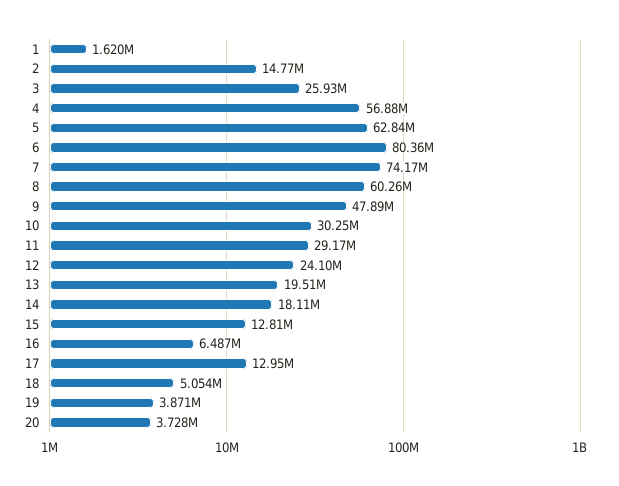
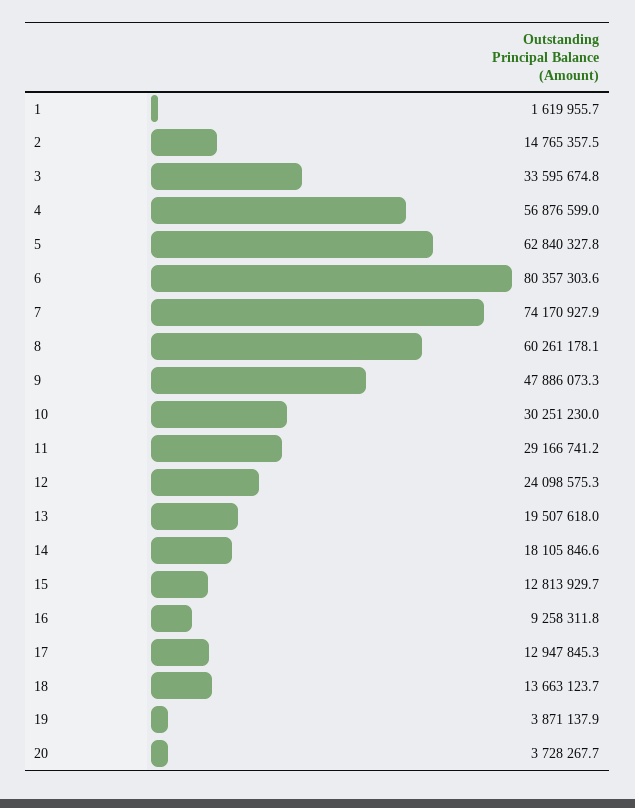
  {
    "1": 1619955.7,
    "2": 14765357.5,
-   "3": 25930000,
+   "3": 33595674.8,
    "4": 56876599,
    "5": 62840327.8,
    "6": 80357303.6,
    "7": 74170927.9,
    "8": 60261178.1,
    "9": 47886073.3,
    "10": 30251230,
    "11": 29166741.2,
    "12": 24098575.3,
    "13": 19507618,
    "14": 18105846.6,
    "15": 12813929.7,
-   "16": 6487000,
+   "16": 9258311.8,
    "17": 12947845.3,
-   "18": 5054000,
+   "18": 13663123.7,
    "19": 3871137.9,
    "20": 3728267.7
  }

